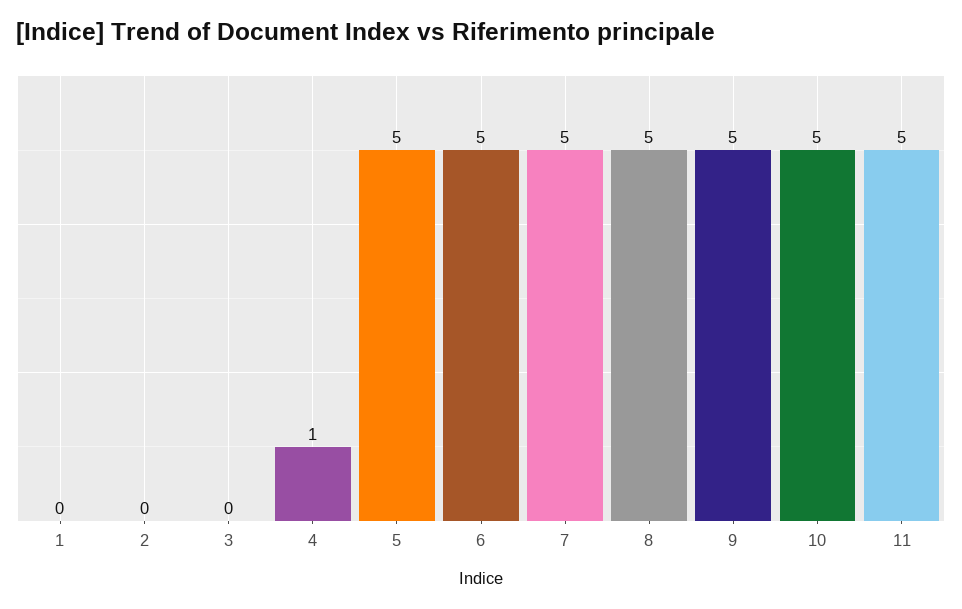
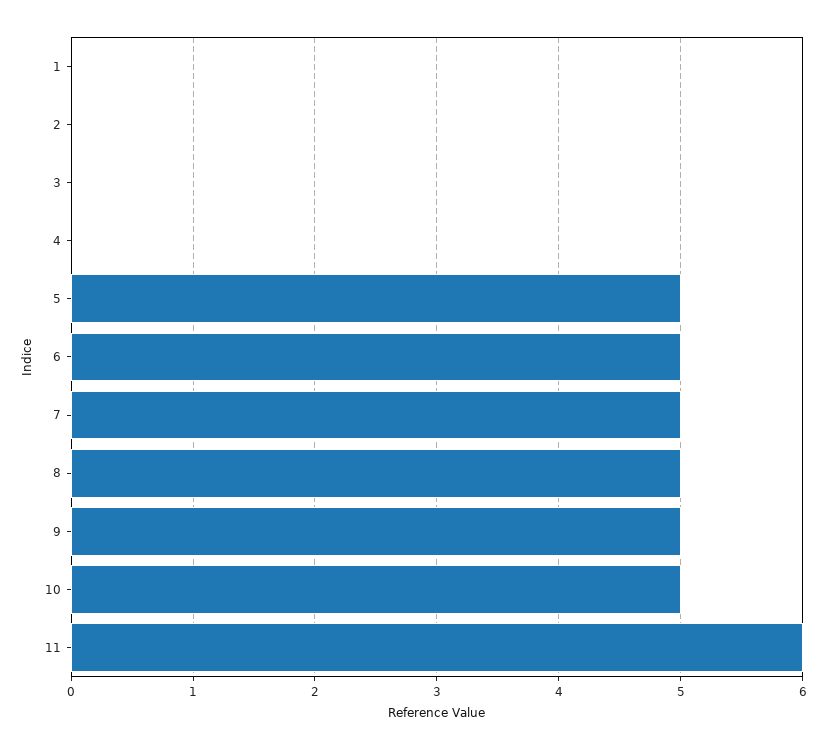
  {
    "1": 0,
    "2": 0,
    "3": 0,
-   "4": 1,
+   "4": 0,
    "5": 5,
    "6": 5,
    "7": 5,
    "8": 5,
    "9": 5,
    "10": 5,
-   "11": 5
+   "11": 6
  }

